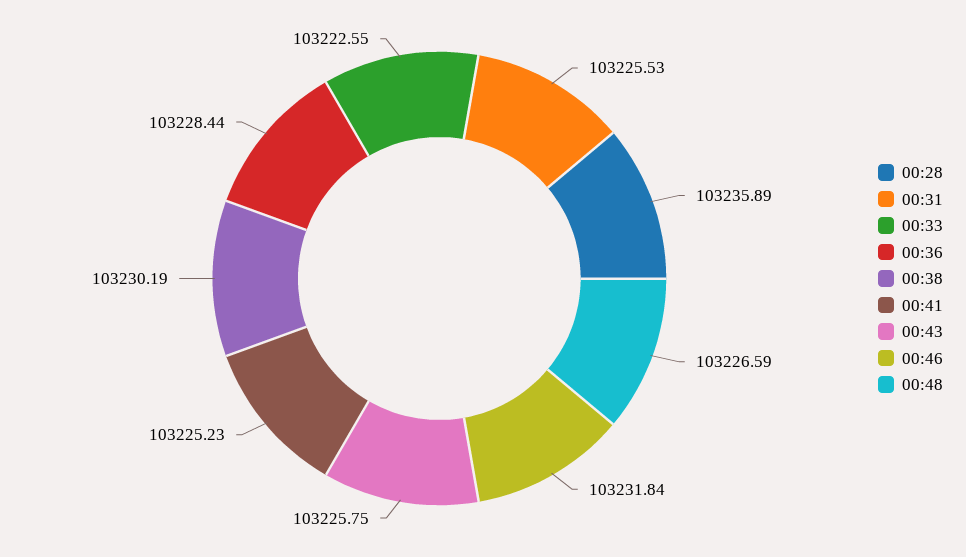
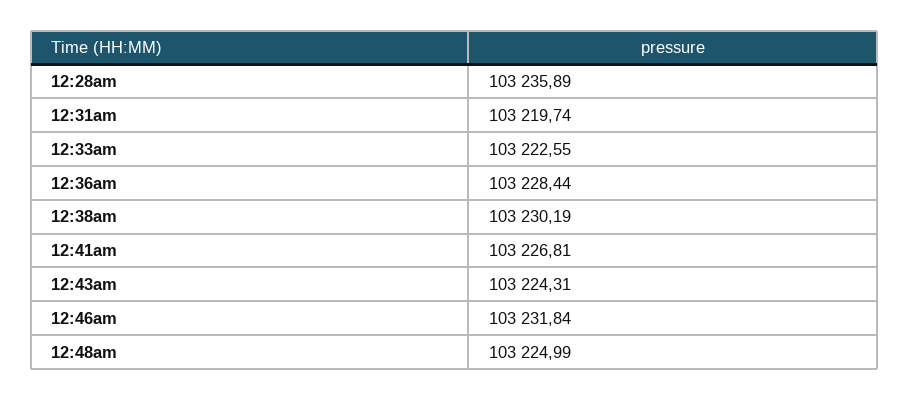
  {
    "00:28": 103235.89,
-   "00:31": 103225.53,
+   "00:31": 103219.74,
    "00:33": 103222.55,
    "00:36": 103228.44,
    "00:38": 103230.19,
-   "00:41": 103225.23,
+   "00:41": 103226.81,
-   "00:43": 103225.75,
+   "00:43": 103224.31,
    "00:46": 103231.84,
-   "00:48": 103226.59
+   "00:48": 103224.99
  }

